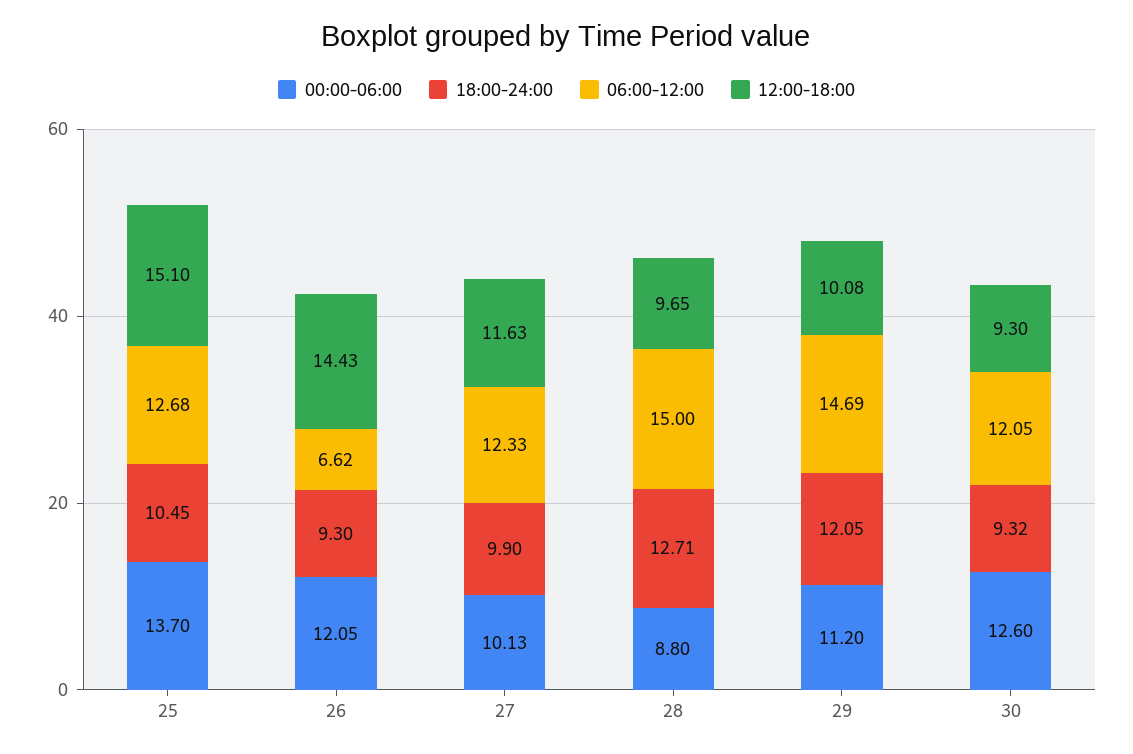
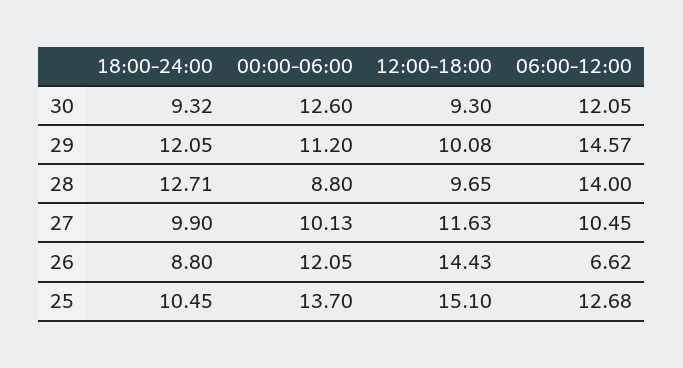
  {
    "00:00-06:00": {
      "25": 13.7,
      "26": 12.05,
      "27": 10.13,
      "28": 8.8,
      "29": 11.2,
      "30": 12.6
    },
    "18:00-24:00": {
      "25": 10.45,
-     "26": 9.3,
+     "26": 8.8,
      "27": 9.9,
      "28": 12.71,
      "29": 12.05,
      "30": 9.32
    },
    "06:00-12:00": {
      "25": 12.68,
      "26": 6.62,
-     "27": 12.33,
+     "27": 10.45,
-     "28": 15,
+     "28": 14,
-     "29": 14.69,
+     "29": 14.57,
      "30": 12.05
    },
    "12:00-18:00": {
      "25": 15.1,
      "26": 14.43,
      "27": 11.63,
      "28": 9.65,
      "29": 10.08,
      "30": 9.3
    }
  }

